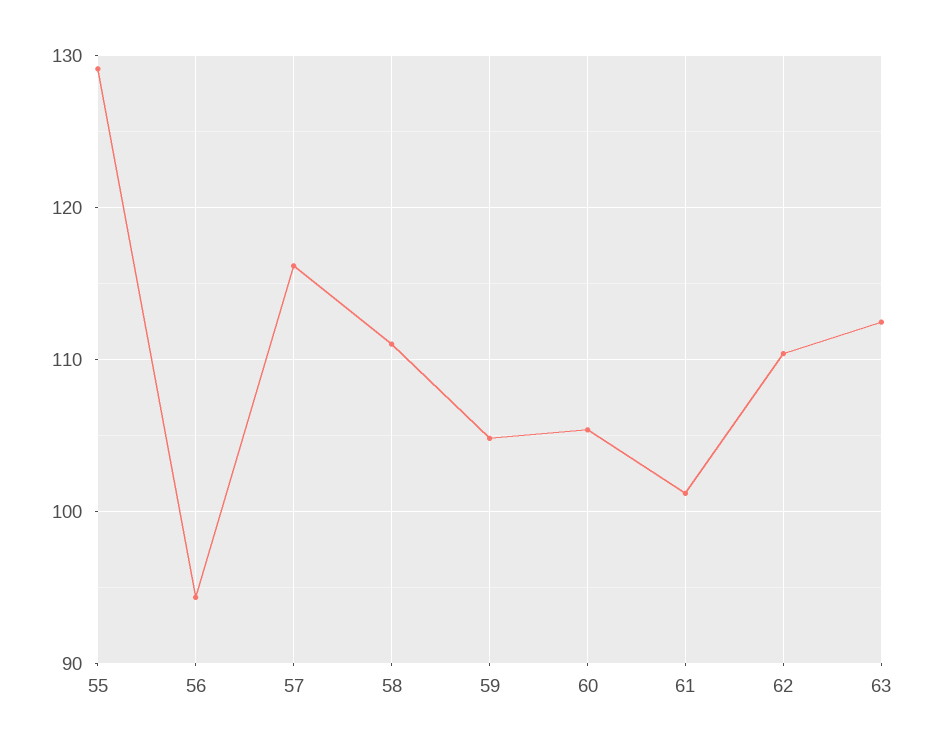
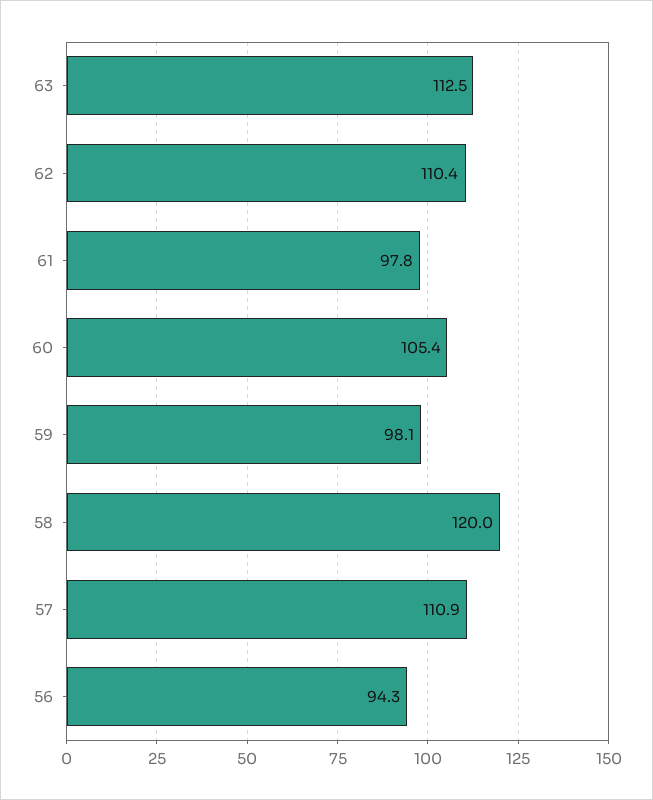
  {
-   "55": 129,
    "56": 94.3,
-   "57": 116,
+   "57": 110.9,
-   "58": 111,
+   "58": 120,
-   "59": 105,
+   "59": 98.1,
    "60": 105.4,
-   "61": 101,
+   "61": 97.8,
    "62": 110.4,
    "63": 112.5
  }

